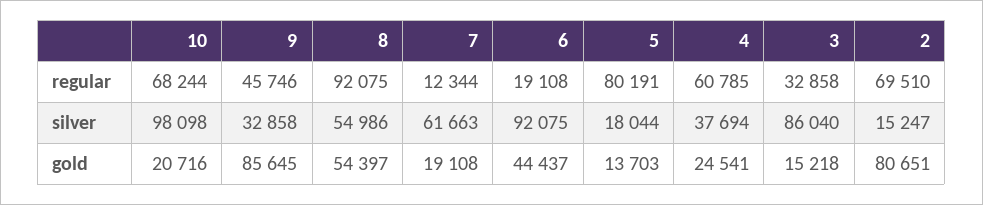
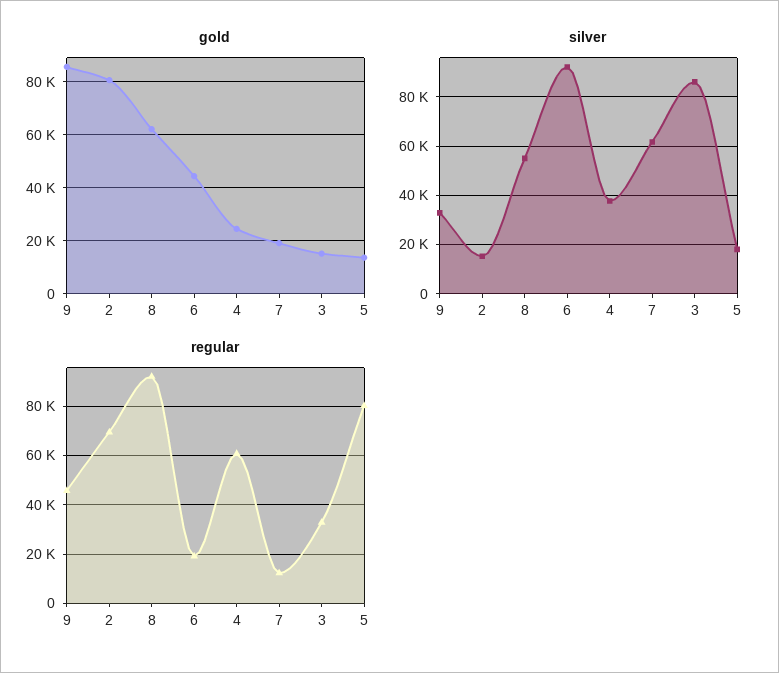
  {
    "regular": {
-     "10": 68244,
      "9": 45746,
      "8": 92075,
      "7": 12344,
      "6": 19108,
      "5": 80191,
      "4": 60785,
      "3": 32858,
      "2": 69510
    },
    "silver": {
-     "10": 98098,
      "9": 32858,
      "8": 54986,
      "7": 61663,
      "6": 92075,
      "5": 18044,
      "4": 37694,
      "3": 86040,
      "2": 15247
    },
    "gold": {
-     "10": 20716,
      "9": 85645,
-     "8": 54397,
+     "8": 62500,
      "7": 19108,
      "6": 44437,
      "5": 13703,
      "4": 24541,
      "3": 15218,
      "2": 80651
    }
  }

